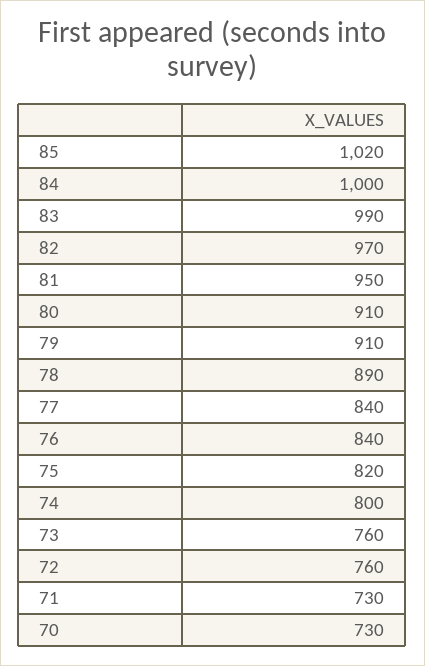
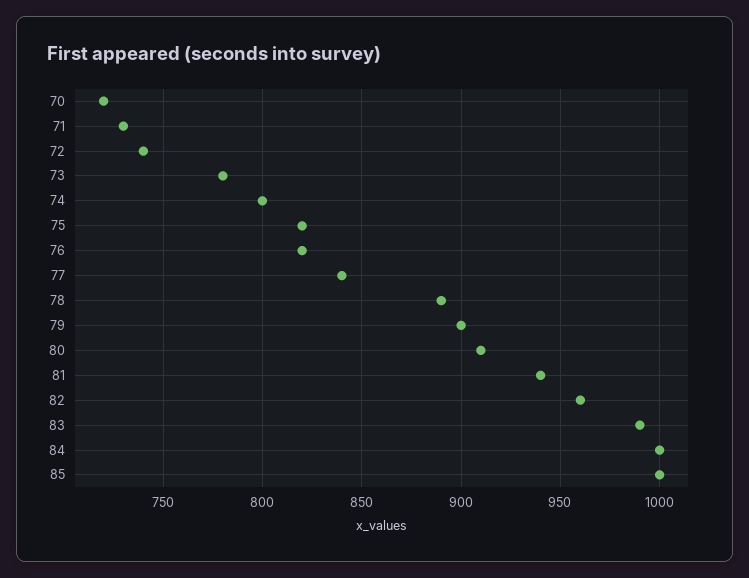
  {
-   "85": 1020,
+   "85": 1000,
    "84": 1000,
    "83": 990,
-   "82": 970,
+   "82": 960,
-   "81": 950,
+   "81": 940,
    "80": 910,
-   "79": 910,
+   "79": 900,
    "78": 890,
    "77": 840,
-   "76": 840,
+   "76": 820,
    "75": 820,
    "74": 800,
-   "73": 760,
+   "73": 780,
-   "72": 760,
+   "72": 740,
    "71": 730,
-   "70": 730
+   "70": 720
  }

